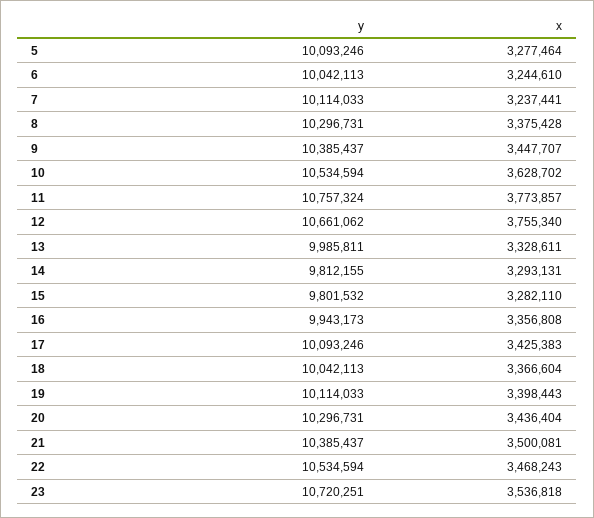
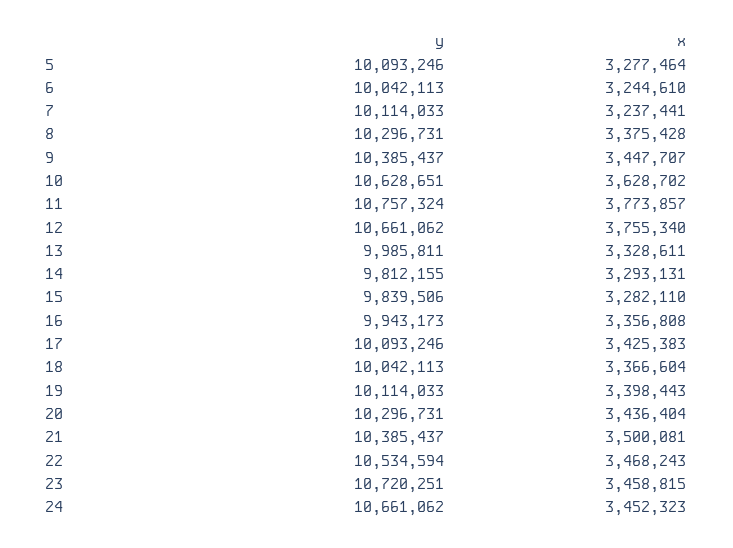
  {
    "y": {
      "5": 10093246,
      "6": 10042113,
      "7": 10114033,
      "8": 10296731,
      "9": 10385437,
-     "10": 10534594,
+     "10": 10628651,
      "11": 10757324,
      "12": 10661062,
      "13": 9985811,
      "14": 9812155,
-     "15": 9801532,
+     "15": 9839506,
      "16": 9943173,
      "17": 10093246,
      "18": 10042113,
      "19": 10114033,
      "20": 10296731,
      "21": 10385437,
      "22": 10534594,
-     "23": 10720251
+     "23": 10720251,
+     "24": 10661062
    },
    "x": {
      "5": 3277464,
      "6": 3244610,
      "7": 3237441,
      "8": 3375428,
      "9": 3447707,
      "10": 3628702,
      "11": 3773857,
      "12": 3755340,
      "13": 3328611,
      "14": 3293131,
      "15": 3282110,
      "16": 3356808,
      "17": 3425383,
      "18": 3366604,
      "19": 3398443,
      "20": 3436404,
      "21": 3500081,
      "22": 3468243,
-     "23": 3536818
+     "23": 3458815,
+     "24": 3452323
    }
  }

